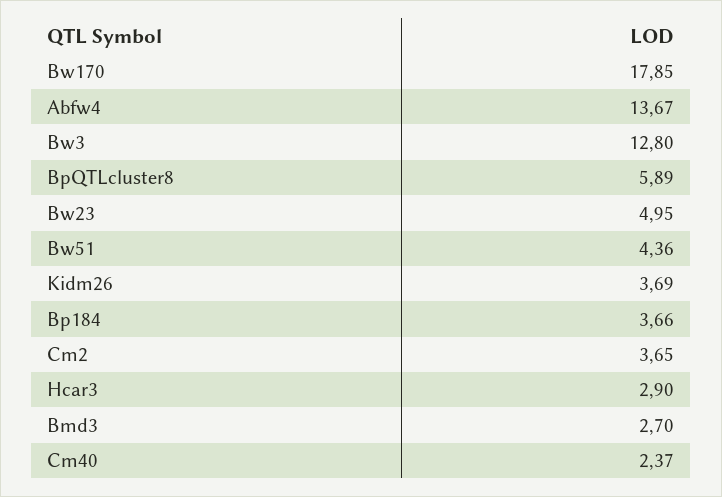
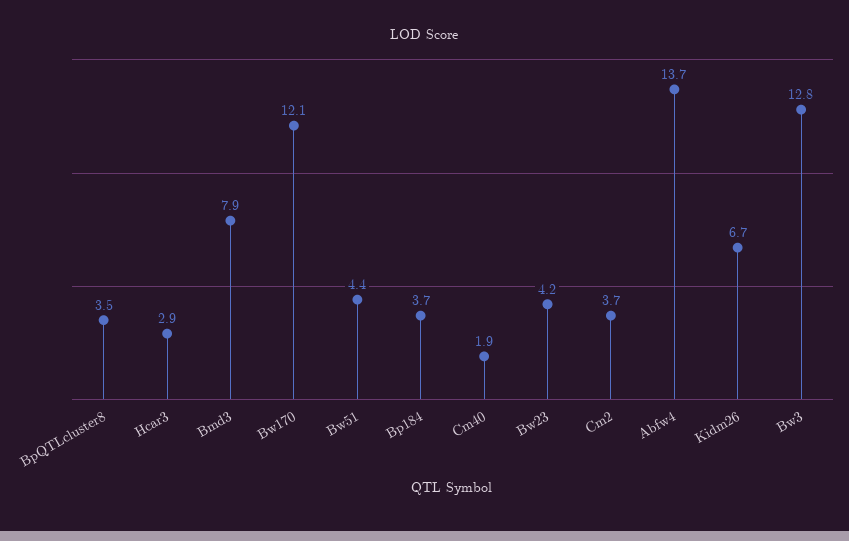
  {
-   "Bw170": 17.85,
+   "Bw170": 12.1,
    "Abfw4": 13.67,
    "Bw3": 12.8,
-   "BpQTLcluster8": 5.89,
+   "BpQTLcluster8": 3.5,
-   "Bw23": 4.95,
+   "Bw23": 4.2,
    "Bw51": 4.36,
-   "Kidm26": 3.69,
+   "Kidm26": 6.7,
    "Bp184": 3.66,
    "Cm2": 3.65,
    "Hcar3": 2.9,
-   "Bmd3": 2.7,
+   "Bmd3": 7.9,
-   "Cm40": 2.37
+   "Cm40": 1.9
  }

